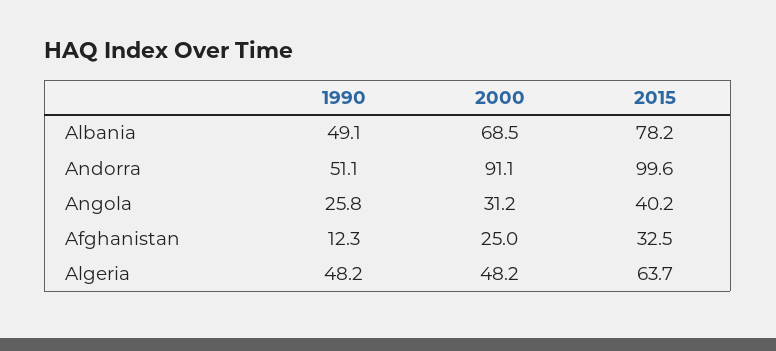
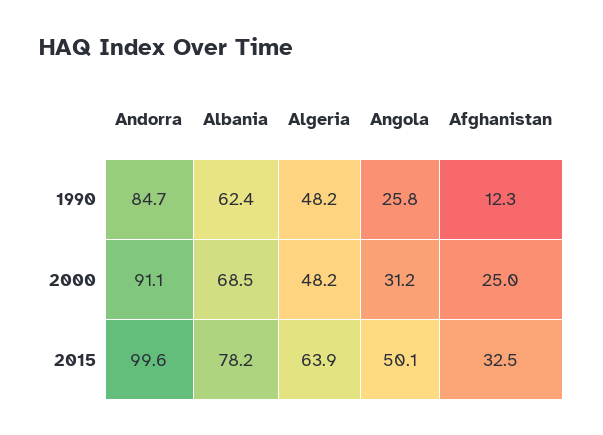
  {
    "1990": {
-     "Albania": 49.1,
+     "Albania": 62.4,
-     "Andorra": 51.1,
+     "Andorra": 84.7,
      "Angola": 25.8,
      "Afghanistan": 12.3,
      "Algeria": 48.2
    },
    "2000": {
      "Albania": 68.5,
      "Andorra": 91.1,
      "Angola": 31.2,
      "Afghanistan": 25,
      "Algeria": 48.2
    },
    "2015": {
      "Albania": 78.2,
      "Andorra": 99.6,
-     "Angola": 40.2,
+     "Angola": 50.1,
      "Afghanistan": 32.5,
-     "Algeria": 63.7
+     "Algeria": 63.9
    }
  }

